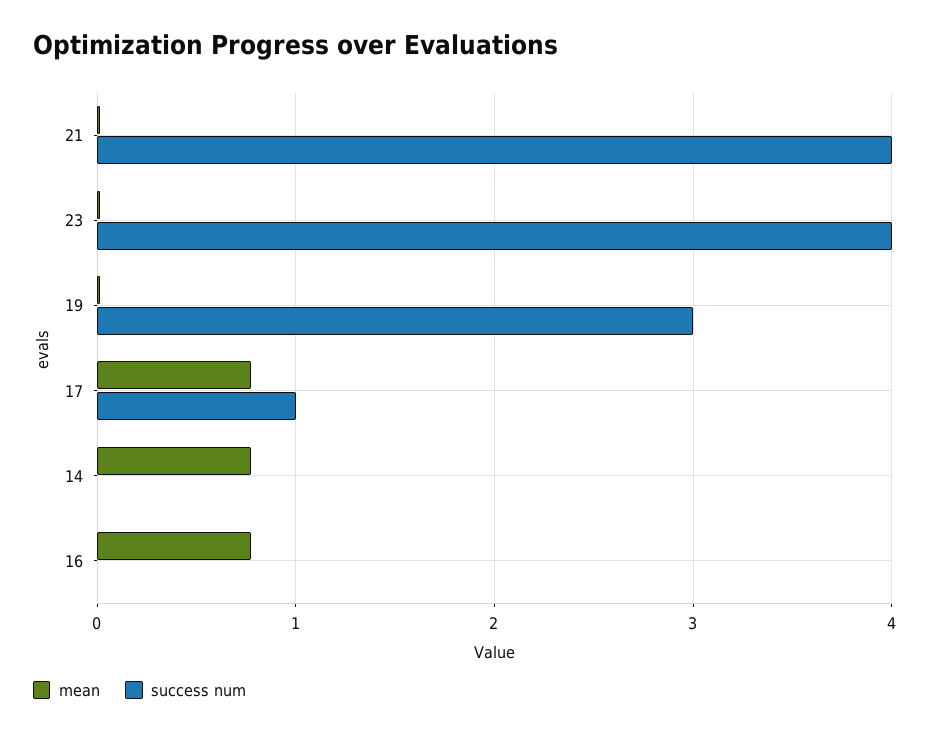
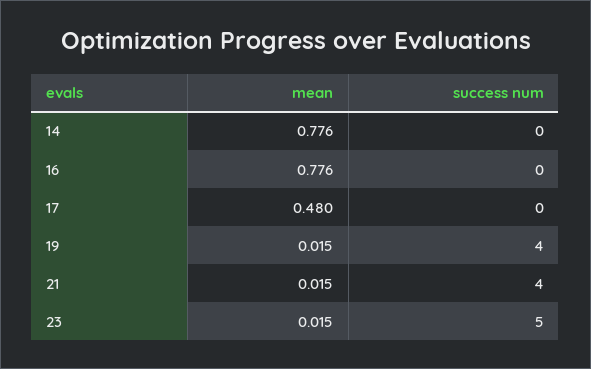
  {
    "mean": {
      "21": 0.015,
      "23": 0.015,
      "19": 0.015,
-     "17": 0.8,
+     "17": 0.48,
      "14": 0.776,
      "16": 0.776
    },
    "success num": {
      "21": 4,
-     "23": 4,
+     "23": 5,
-     "19": 3,
+     "19": 4,
-     "17": 1,
+     "17": 0,
      "14": 0,
      "16": 0
    }
  }

